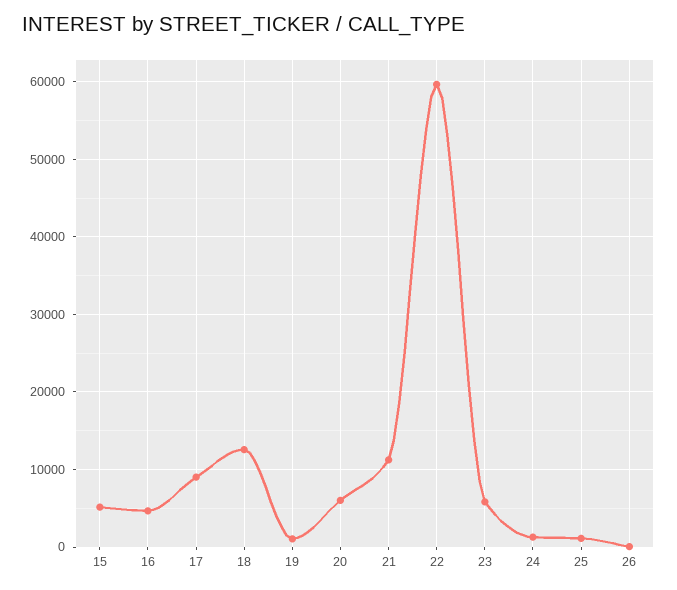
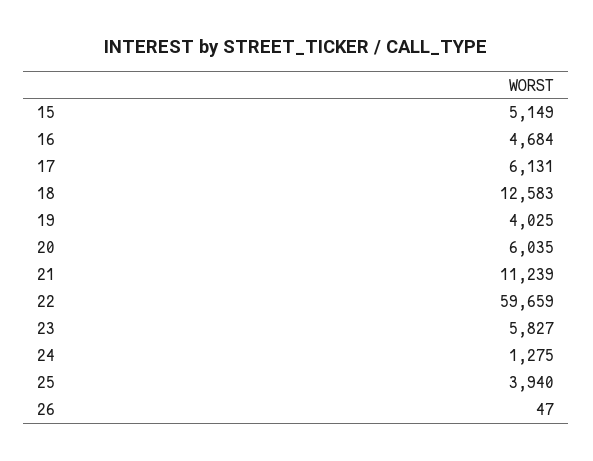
  {
    "15": 5149,
    "16": 4684,
-   "17": 9000,
+   "17": 6131,
    "18": 12583,
-   "19": 1000,
+   "19": 4025,
    "20": 6035,
    "21": 11239,
    "22": 59659,
    "23": 5827,
    "24": 1275,
-   "25": 1000,
+   "25": 3940,
    "26": 47
  }

